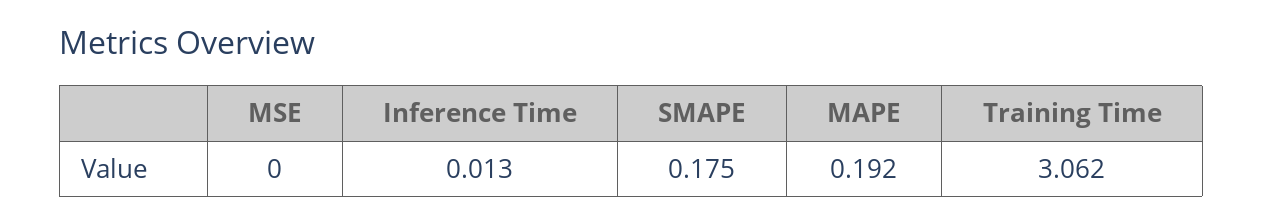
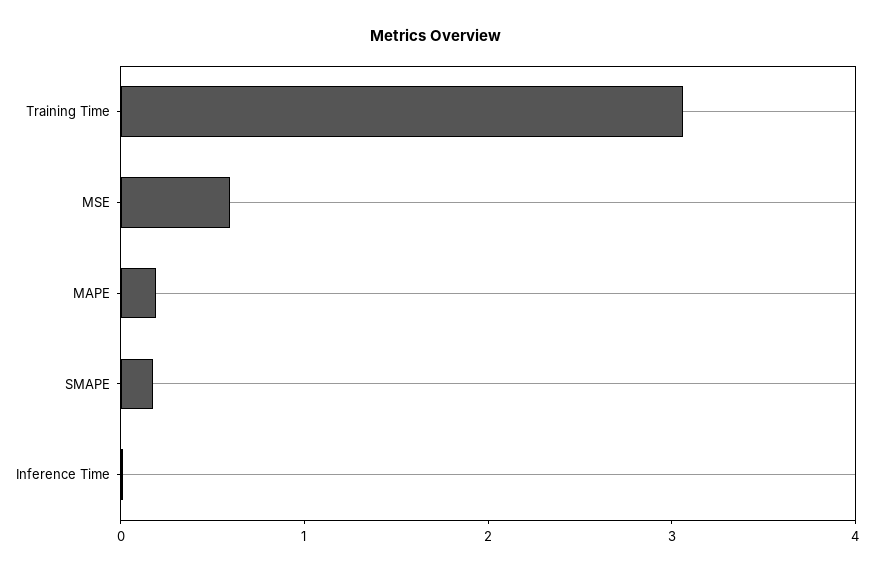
  {
-   "MSE": 0,
+   "MSE": 0.6,
    "Inference Time": 0.013,
    "SMAPE": 0.175,
    "MAPE": 0.192,
    "Training Time": 3.062
  }

